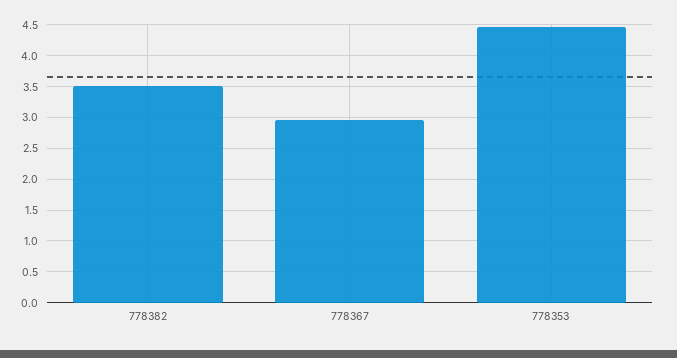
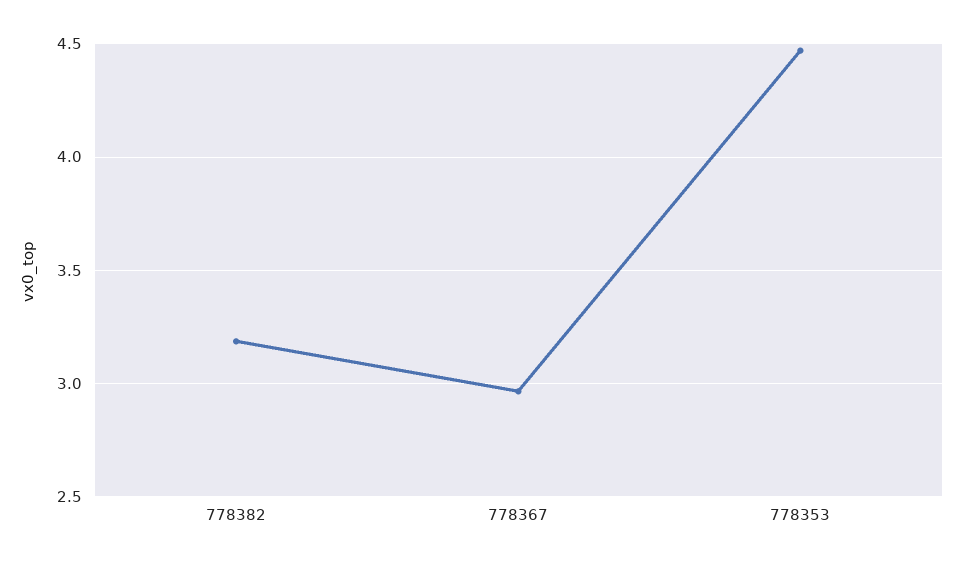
  {
-   "778382": 3.5,
+   "778382": 3.2,
    "778367": 2.95,
    "778353": 4.45
  }

